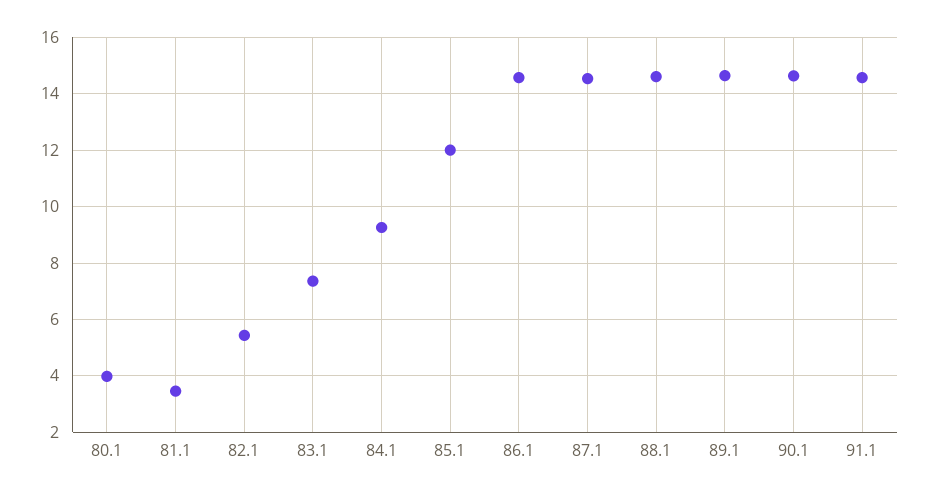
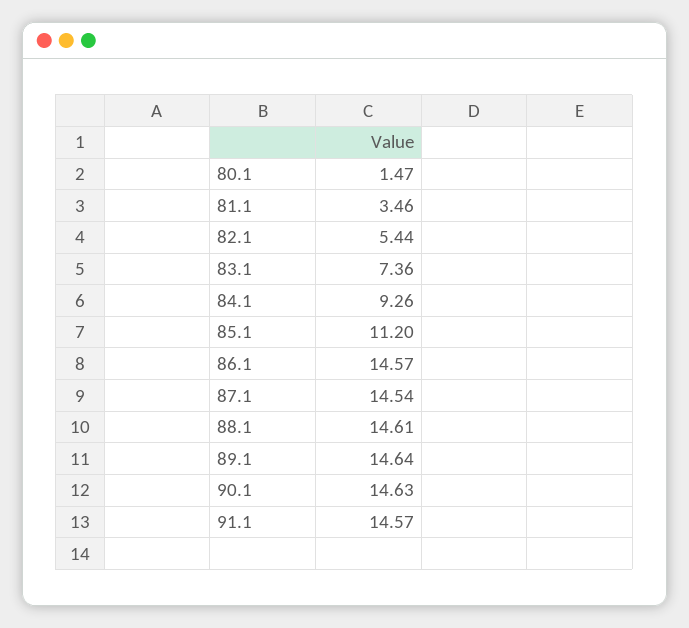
  {
-   "80.1": 4,
+   "80.1": 1.47,
    "81.1": 3.46,
    "82.1": 5.44,
    "83.1": 7.36,
    "84.1": 9.26,
-   "85.1": 12,
+   "85.1": 11.2,
    "86.1": 14.57,
    "87.1": 14.54,
    "88.1": 14.61,
    "89.1": 14.64,
    "90.1": 14.63,
    "91.1": 14.57
  }

